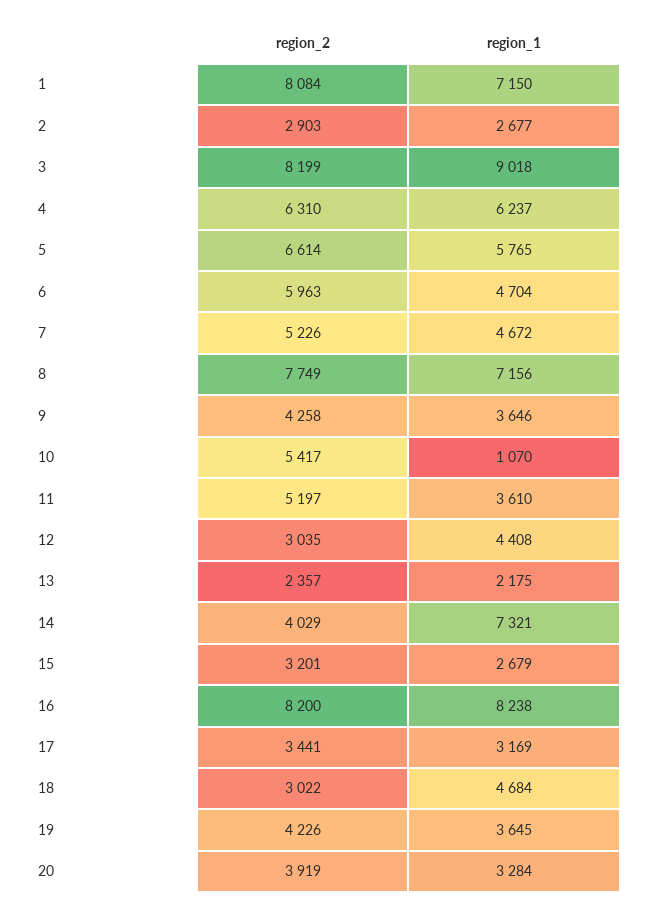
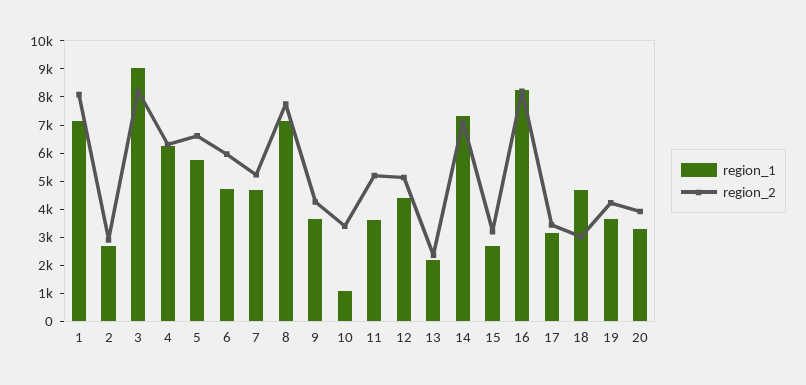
  {
    "region_2": {
      "1": 8084,
      "2": 2903,
      "3": 8199,
      "4": 6310,
      "5": 6614,
      "6": 5963,
      "7": 5226,
      "8": 7749,
      "9": 4258,
-     "10": 5417,
+     "10": 3500,
      "11": 5197,
-     "12": 3035,
+     "12": 5000,
      "13": 2357,
-     "14": 4029,
+     "14": 7000,
      "15": 3201,
      "16": 8200,
      "17": 3441,
      "18": 3022,
      "19": 4226,
      "20": 3919
    },
    "region_1": {
      "1": 7150,
      "2": 2677,
      "3": 9018,
      "4": 6237,
      "5": 5765,
      "6": 4704,
      "7": 4672,
      "8": 7156,
      "9": 3646,
      "10": 1070,
      "11": 3610,
      "12": 4408,
      "13": 2175,
      "14": 7321,
      "15": 2679,
      "16": 8238,
      "17": 3169,
      "18": 4684,
      "19": 3645,
      "20": 3284
    }
  }

